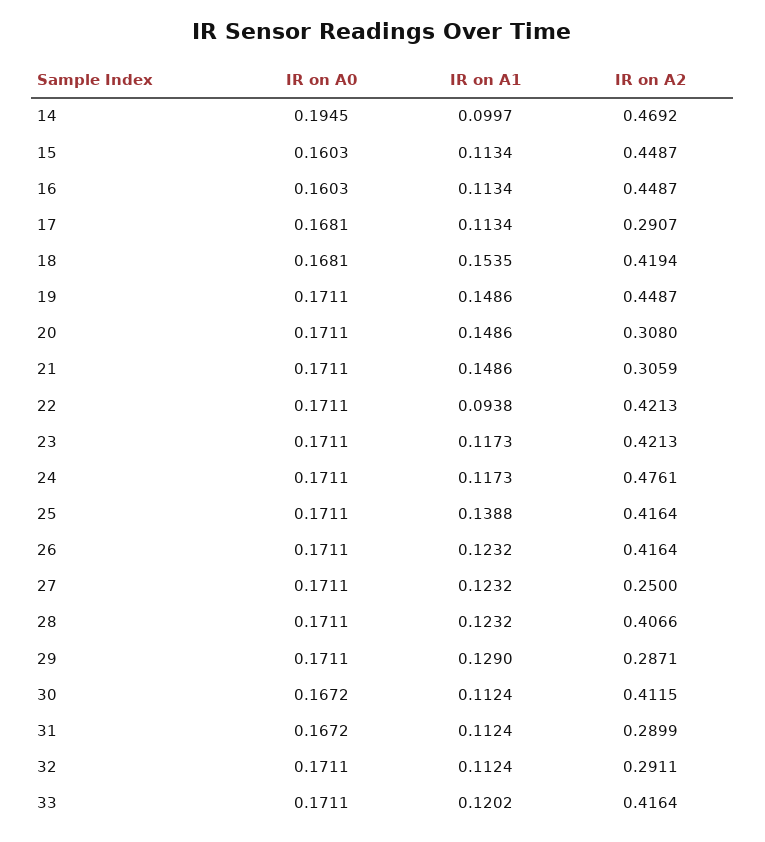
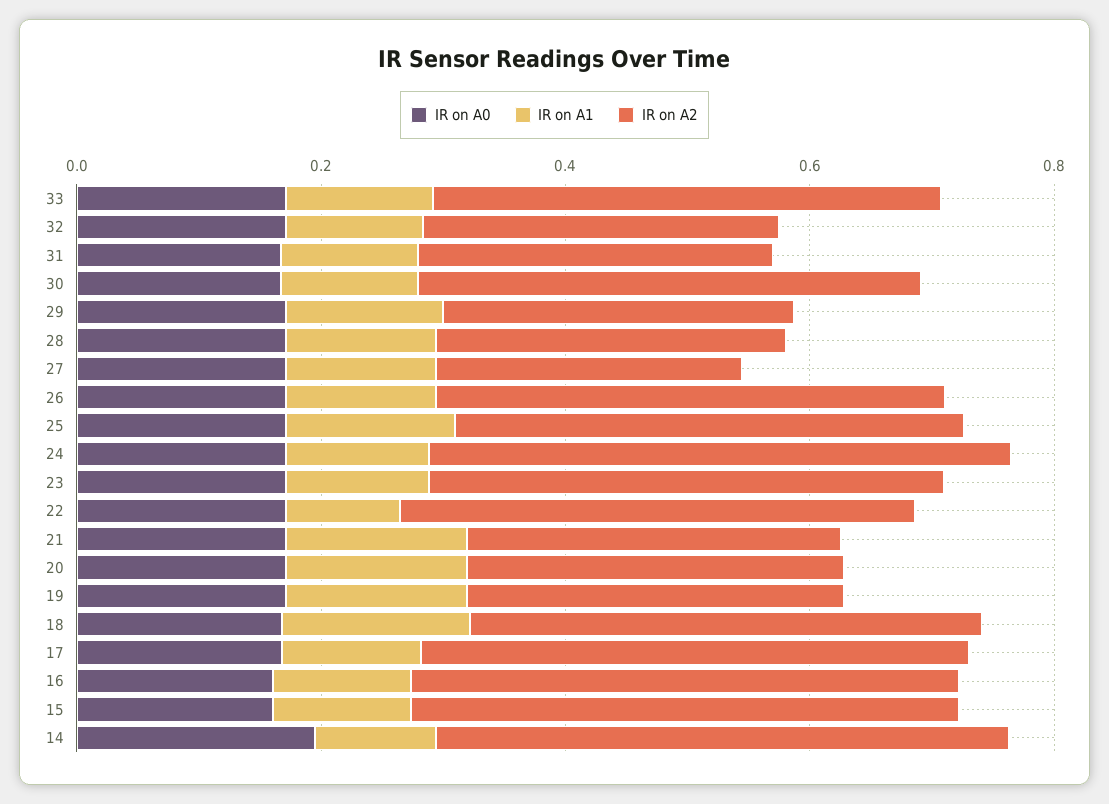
  {
    "IR on A0": {
      "14": 0.1945,
      "15": 0.1603,
      "16": 0.1603,
      "17": 0.1681,
      "18": 0.1681,
      "19": 0.1711,
      "20": 0.1711,
      "21": 0.1711,
      "22": 0.1711,
      "23": 0.1711,
      "24": 0.1711,
      "25": 0.1711,
      "26": 0.1711,
      "27": 0.1711,
      "28": 0.1711,
      "29": 0.1711,
      "30": 0.1672,
      "31": 0.1672,
      "32": 0.1711,
      "33": 0.1711
    },
    "IR on A1": {
      "14": 0.0997,
      "15": 0.1134,
      "16": 0.1134,
      "17": 0.1134,
      "18": 0.1535,
      "19": 0.1486,
      "20": 0.1486,
      "21": 0.1486,
      "22": 0.0938,
      "23": 0.1173,
      "24": 0.1173,
      "25": 0.1388,
      "26": 0.1232,
      "27": 0.1232,
      "28": 0.1232,
      "29": 0.129,
      "30": 0.1124,
      "31": 0.1124,
      "32": 0.1124,
      "33": 0.1202
    },
    "IR on A2": {
      "14": 0.4692,
      "15": 0.4487,
      "16": 0.4487,
-     "17": 0.2907,
+     "17": 0.45,
      "18": 0.4194,
-     "19": 0.4487,
+     "19": 0.3,
      "20": 0.308,
      "21": 0.3059,
      "22": 0.4213,
      "23": 0.4213,
      "24": 0.4761,
      "25": 0.4164,
      "26": 0.4164,
      "27": 0.25,
-     "28": 0.4066,
+     "28": 0.3,
      "29": 0.2871,
      "30": 0.4115,
      "31": 0.2899,
      "32": 0.2911,
      "33": 0.4164
    }
  }

